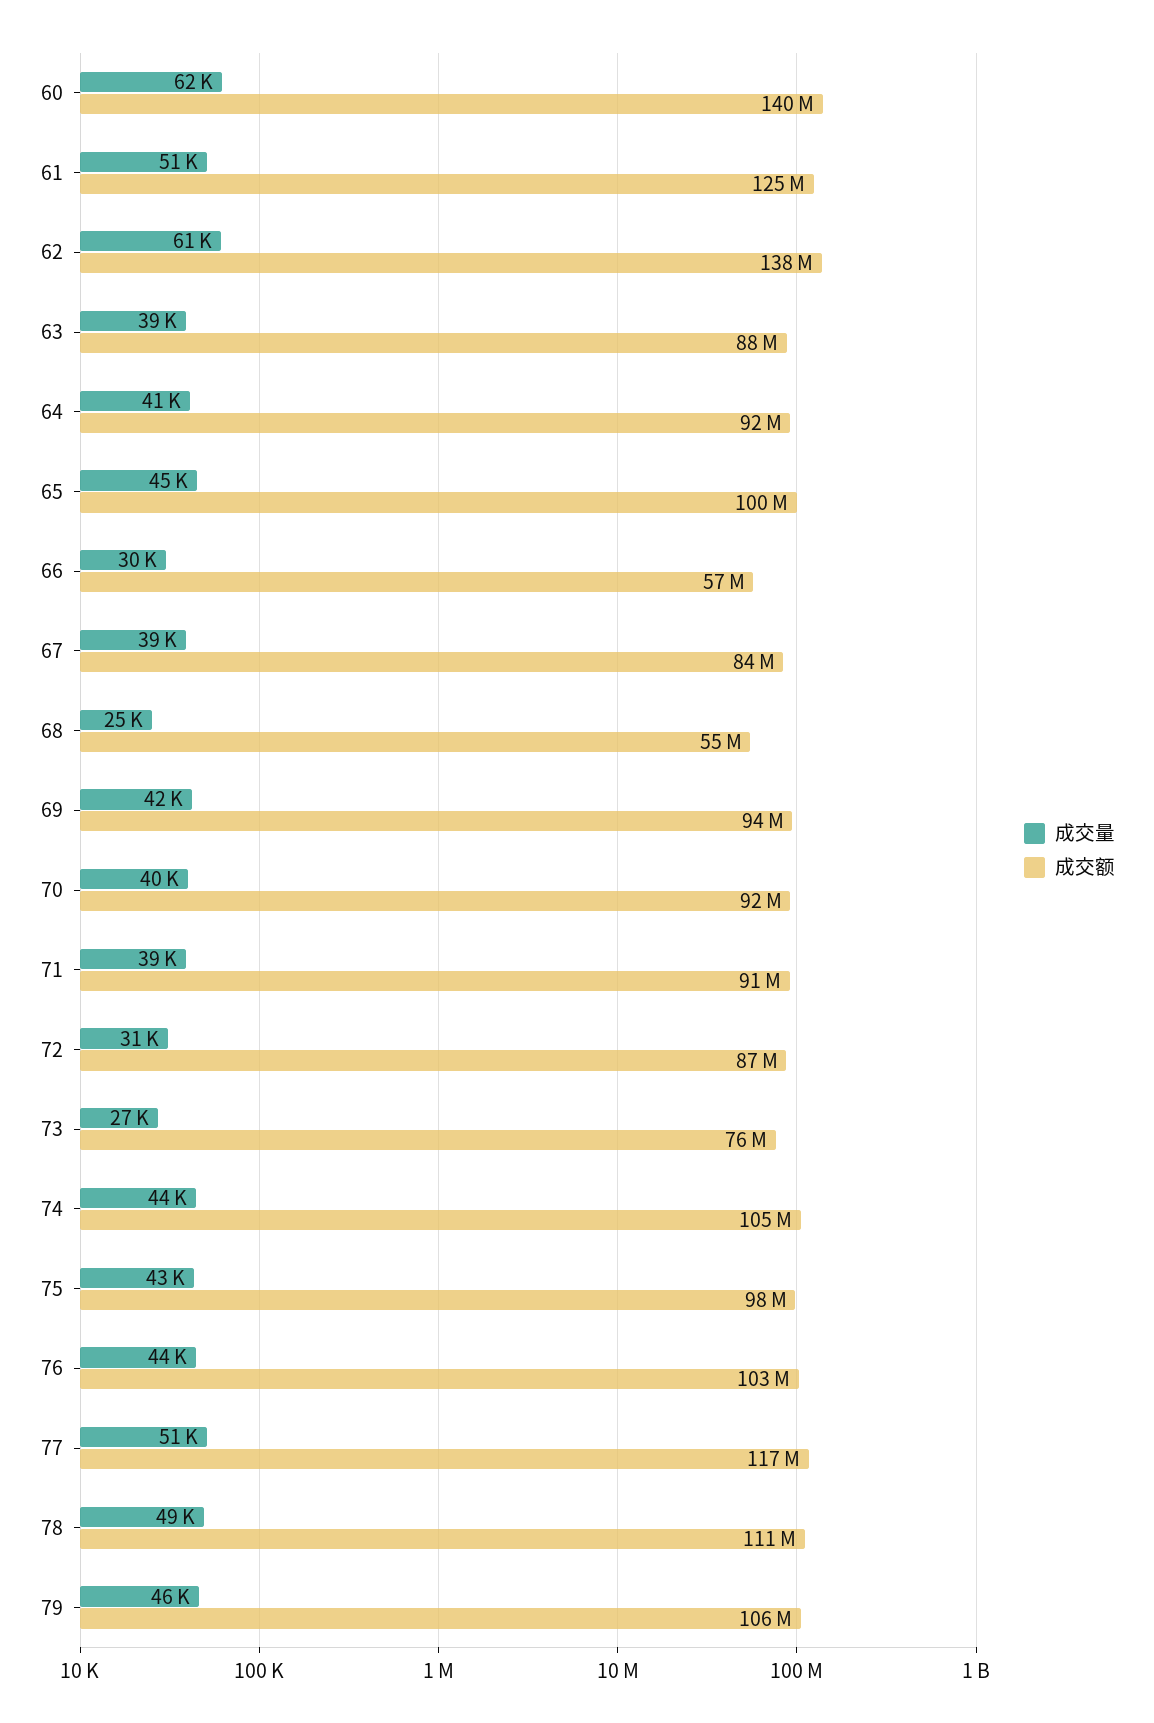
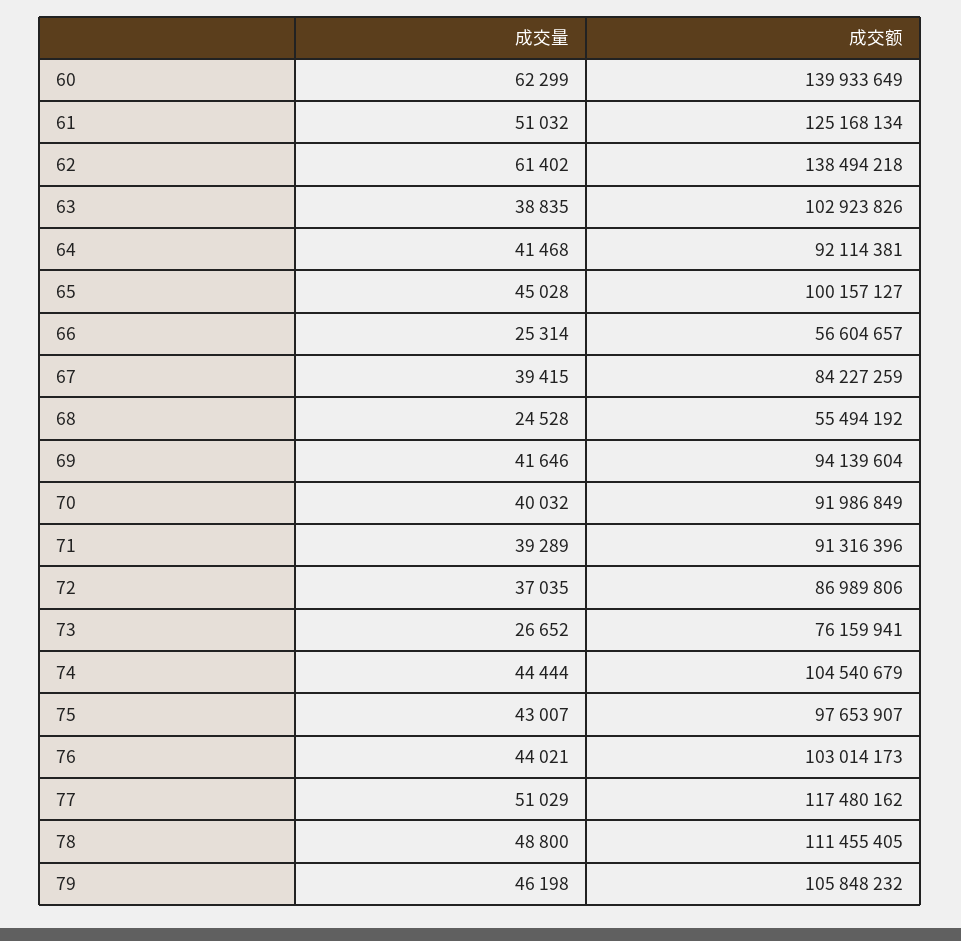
  {
    "成交量": {
      "60": 62299,
      "61": 51032,
      "62": 61402,
      "63": 38835,
      "64": 41468,
      "65": 45028,
-     "66": 30000,
+     "66": 25314,
      "67": 39415,
      "68": 24528,
      "69": 41646,
      "70": 40032,
      "71": 39289,
-     "72": 31000,
+     "72": 37035,
      "73": 26652,
      "74": 44444,
      "75": 43007,
      "76": 44021,
      "77": 51029,
      "78": 48800,
      "79": 46198
    },
    "成交额": {
      "60": 139933649,
      "61": 125168134,
      "62": 138494218,
-     "63": 88000000,
+     "63": 102923826,
      "64": 92114381,
      "65": 100157127,
      "66": 56604657,
      "67": 84227259,
      "68": 55494192,
      "69": 94139604,
      "70": 91986849,
      "71": 91316396,
      "72": 86989806,
      "73": 76159941,
      "74": 104540679,
      "75": 97653907,
      "76": 103014173,
      "77": 117480162,
      "78": 111455405,
      "79": 105848232
    }
  }

